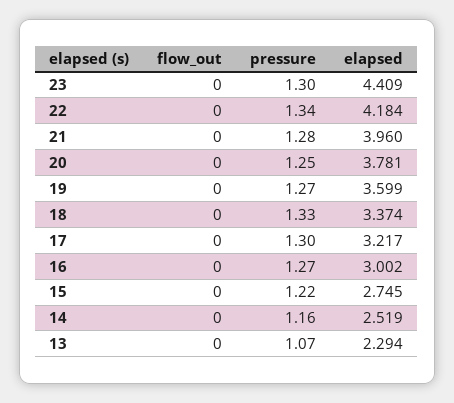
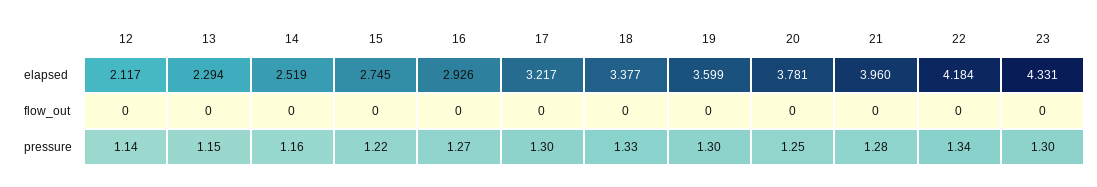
  {
    "flow_out": {
      "23": 0,
      "22": 0,
      "21": 0,
      "20": 0,
      "19": 0,
      "18": 0,
      "17": 0,
      "16": 0,
      "15": 0,
      "14": 0,
-     "13": 0
+     "13": 0,
+     "12": 0
    },
    "pressure": {
      "23": 1.3,
      "22": 1.34,
      "21": 1.28,
      "20": 1.25,
-     "19": 1.27,
+     "19": 1.3,
      "18": 1.33,
      "17": 1.3,
      "16": 1.27,
      "15": 1.22,
      "14": 1.16,
-     "13": 1.07
+     "13": 1.15,
+     "12": 1.14
    },
    "elapsed": {
-     "23": 4.409,
+     "23": 4.331,
      "22": 4.184,
      "21": 3.96,
      "20": 3.781,
      "19": 3.599,
-     "18": 3.374,
+     "18": 3.377,
      "17": 3.217,
-     "16": 3.002,
+     "16": 2.926,
      "15": 2.745,
      "14": 2.519,
-     "13": 2.294
+     "13": 2.294,
+     "12": 2.117
    }
  }

